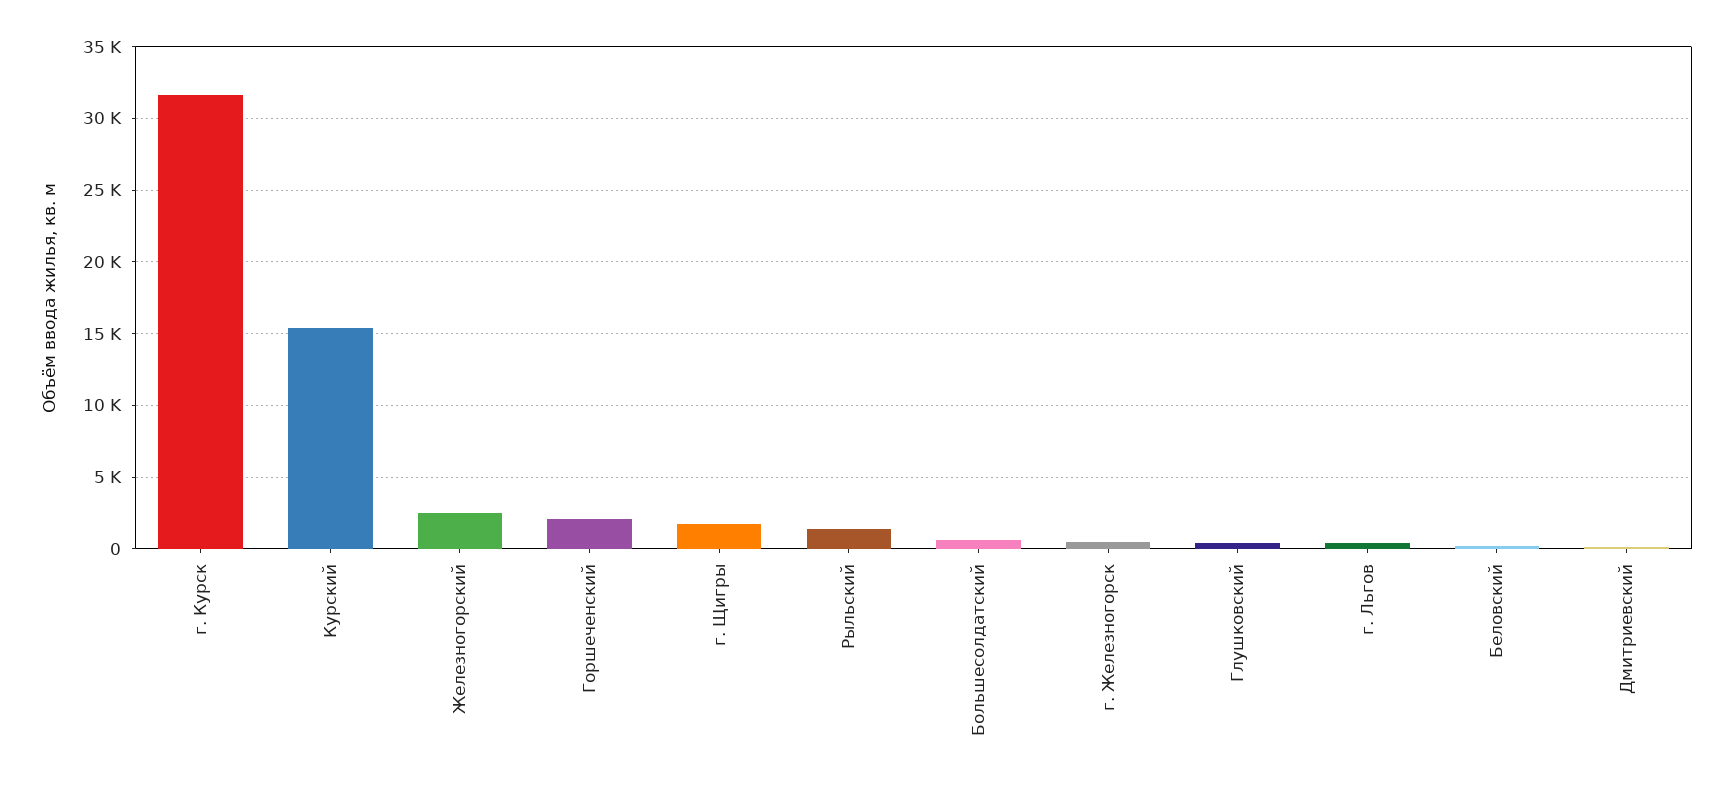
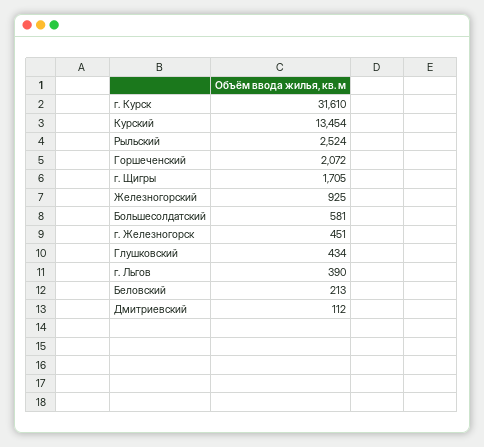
  {
    "г. Курск": 31610,
-   "Курский": 15500,
+   "Курский": 13454,
-   "Железногорский": 2500,
+   "Железногорский": 925,
    "Горшеченский": 2072,
    "г. Щигры": 1705,
-   "Рыльский": 1500,
+   "Рыльский": 2524,
    "Большесолдатский": 581,
    "г. Железногорск": 451,
    "Глушковский": 434,
    "г. Льгов": 390,
    "Беловский": 213,
    "Дмитриевский": 112
  }

